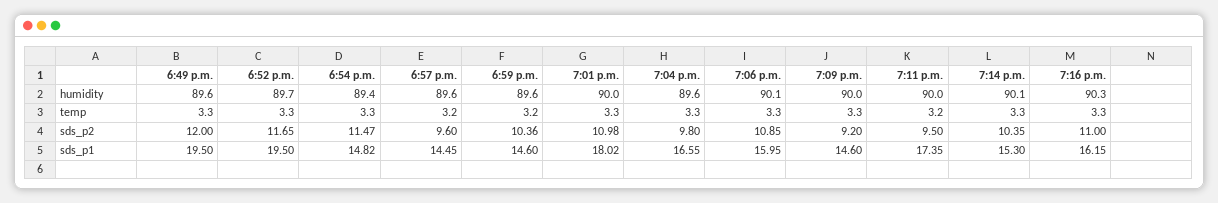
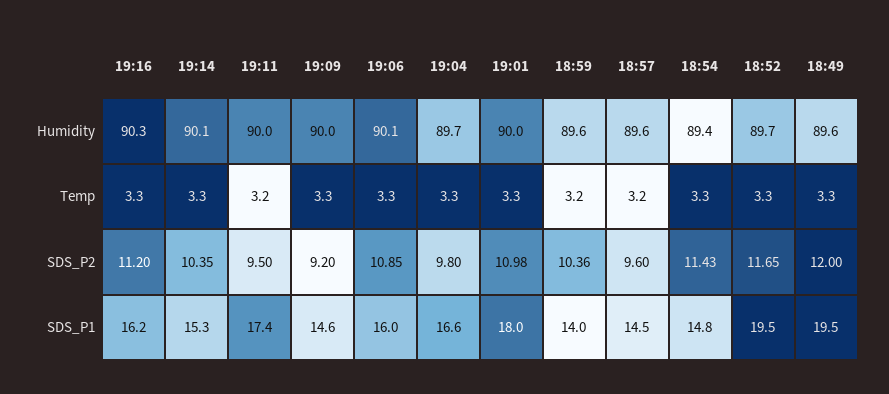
  {
    "6:49 p.m.": {
      "humidity": 89.6,
      "temp": 3.3,
      "sds_p2": 12,
      "sds_p1": 19.5
    },
    "6:52 p.m.": {
      "humidity": 89.7,
      "temp": 3.3,
      "sds_p2": 11.65,
      "sds_p1": 19.5
    },
    "6:54 p.m.": {
      "humidity": 89.4,
      "temp": 3.3,
-     "sds_p2": 11.47,
+     "sds_p2": 11.43,
      "sds_p1": 14.82
    },
    "6:57 p.m.": {
      "humidity": 89.6,
      "temp": 3.2,
      "sds_p2": 9.6,
      "sds_p1": 14.45
    },
    "6:59 p.m.": {
      "humidity": 89.6,
      "temp": 3.2,
      "sds_p2": 10.36,
-     "sds_p1": 14.6
+     "sds_p1": 14
    },
    "7:01 p.m.": {
      "humidity": 90,
      "temp": 3.3,
      "sds_p2": 10.98,
      "sds_p1": 18.02
    },
    "7:04 p.m.": {
-     "humidity": 89.6,
+     "humidity": 89.7,
      "temp": 3.3,
      "sds_p2": 9.8,
      "sds_p1": 16.55
    },
    "7:06 p.m.": {
      "humidity": 90.1,
      "temp": 3.3,
      "sds_p2": 10.85,
      "sds_p1": 15.95
    },
    "7:09 p.m.": {
      "humidity": 90,
      "temp": 3.3,
      "sds_p2": 9.2,
      "sds_p1": 14.6
    },
    "7:11 p.m.": {
      "humidity": 90,
      "temp": 3.2,
      "sds_p2": 9.5,
      "sds_p1": 17.35
    },
    "7:14 p.m.": {
      "humidity": 90.1,
      "temp": 3.3,
      "sds_p2": 10.35,
      "sds_p1": 15.3
    },
    "7:16 p.m.": {
      "humidity": 90.3,
      "temp": 3.3,
-     "sds_p2": 11,
+     "sds_p2": 11.2,
      "sds_p1": 16.15
    }
  }

